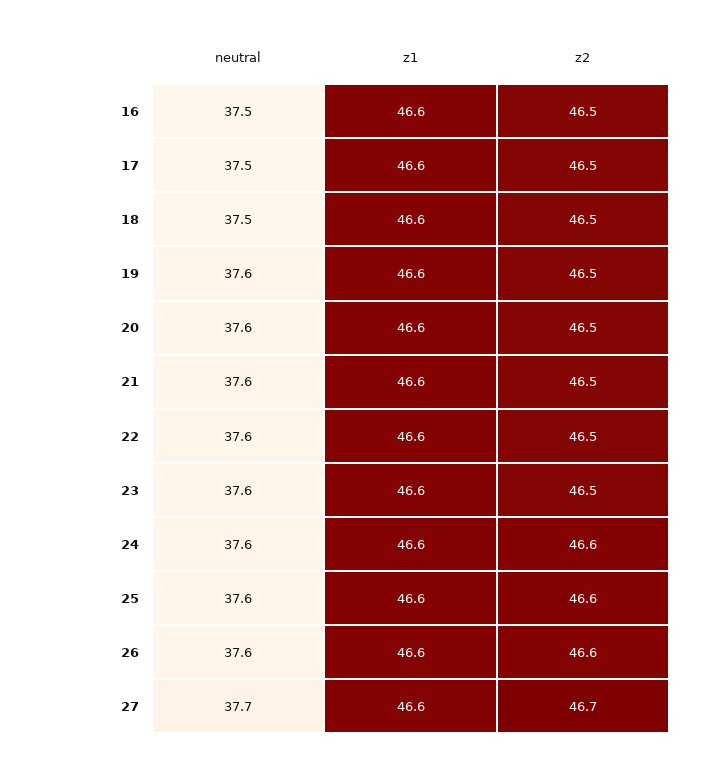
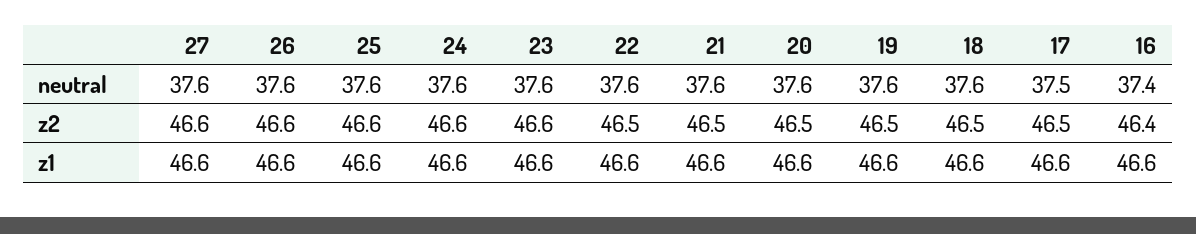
  {
    "neutral": {
-     "16": 37.5,
+     "16": 37.4,
      "17": 37.5,
-     "18": 37.5,
+     "18": 37.6,
      "19": 37.6,
      "20": 37.6,
      "21": 37.6,
      "22": 37.6,
      "23": 37.6,
      "24": 37.6,
      "25": 37.6,
      "26": 37.6,
-     "27": 37.7
+     "27": 37.6
    },
    "z1": {
      "16": 46.6,
      "17": 46.6,
      "18": 46.6,
      "19": 46.6,
      "20": 46.6,
      "21": 46.6,
      "22": 46.6,
      "23": 46.6,
      "24": 46.6,
      "25": 46.6,
      "26": 46.6,
      "27": 46.6
    },
    "z2": {
-     "16": 46.5,
+     "16": 46.4,
      "17": 46.5,
      "18": 46.5,
      "19": 46.5,
      "20": 46.5,
      "21": 46.5,
      "22": 46.5,
-     "23": 46.5,
+     "23": 46.6,
      "24": 46.6,
      "25": 46.6,
      "26": 46.6,
-     "27": 46.7
+     "27": 46.6
    }
  }

